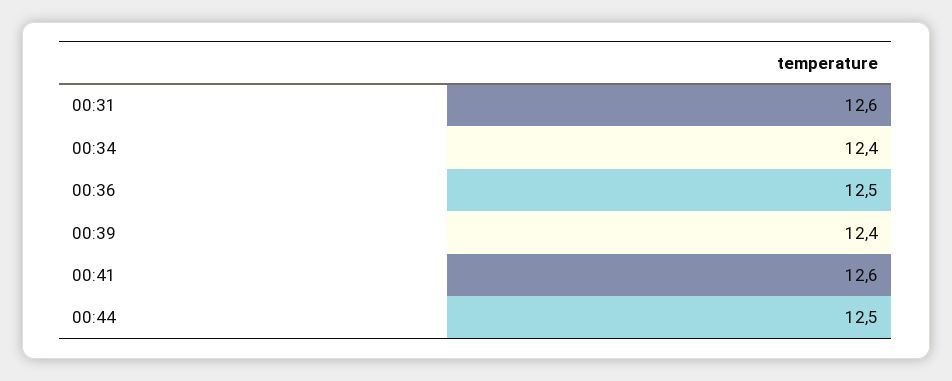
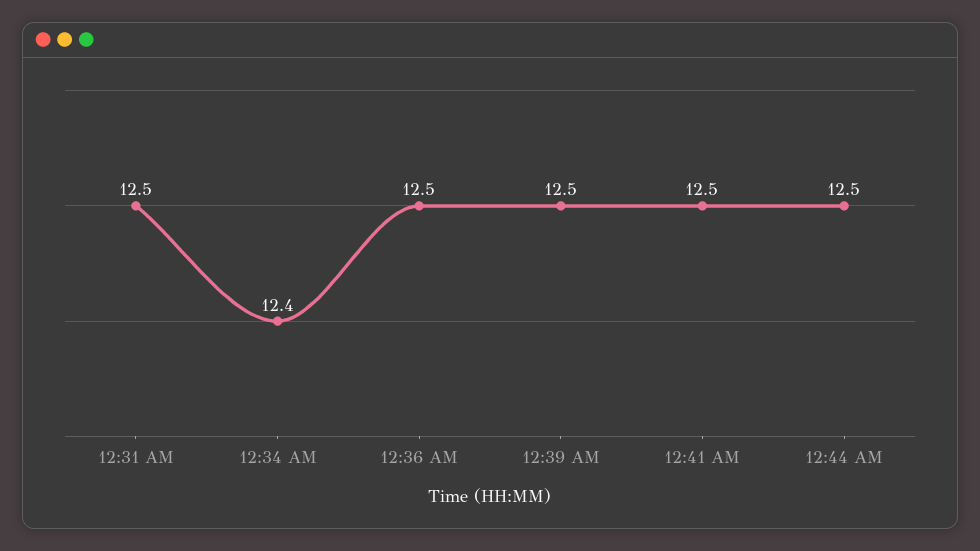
  {
-   "00:31": 12.6,
+   "00:31": 12.5,
    "00:34": 12.4,
    "00:36": 12.5,
-   "00:39": 12.4,
+   "00:39": 12.5,
-   "00:41": 12.6,
+   "00:41": 12.5,
    "00:44": 12.5
  }

